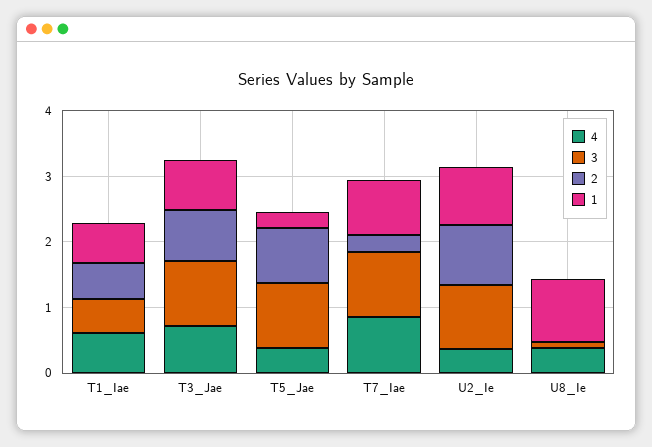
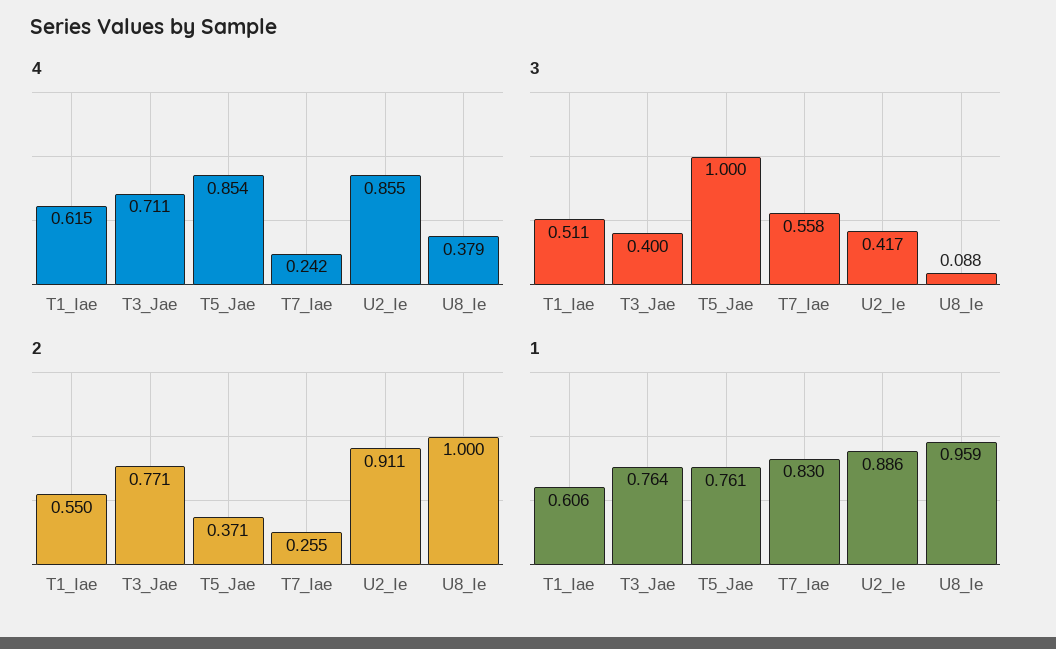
  {
    "4": {
      "T1_Iae": 0.615,
      "T3_Jae": 0.711,
-     "T5_Jae": 0.4,
+     "T5_Jae": 0.854,
-     "T7_Iae": 0.8,
+     "T7_Iae": 0.242,
-     "U2_Ie": 0.4,
+     "U2_Ie": 0.855,
      "U8_Ie": 0.379
    },
    "3": {
      "T1_Iae": 0.511,
-     "T3_Jae": 1,
+     "T3_Jae": 0.4,
      "T5_Jae": 1,
-     "T7_Iae": 1,
+     "T7_Iae": 0.558,
-     "U2_Ie": 1,
+     "U2_Ie": 0.417,
      "U8_Ie": 0.088
    },
    "2": {
      "T1_Iae": 0.55,
      "T3_Jae": 0.771,
-     "T5_Jae": 0.8,
+     "T5_Jae": 0.371,
      "T7_Iae": 0.255,
      "U2_Ie": 0.911,
-     "U8_Ie": 0
+     "U8_Ie": 1
    },
    "1": {
      "T1_Iae": 0.606,
      "T3_Jae": 0.764,
-     "T5_Jae": 0.2,
+     "T5_Jae": 0.761,
      "T7_Iae": 0.83,
      "U2_Ie": 0.886,
      "U8_Ie": 0.959
    }
  }

